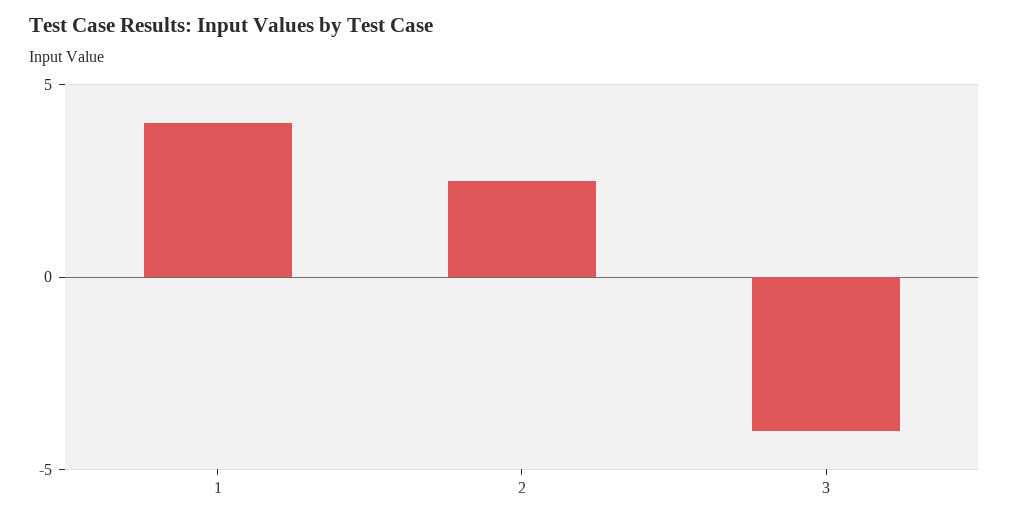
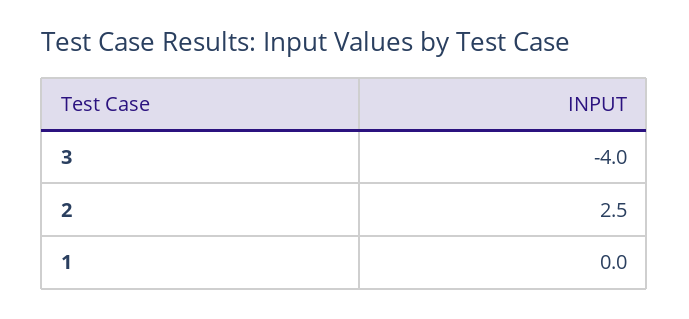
  {
-   "1": 4,
+   "1": 0,
    "2": 2.5,
    "3": -4
  }

